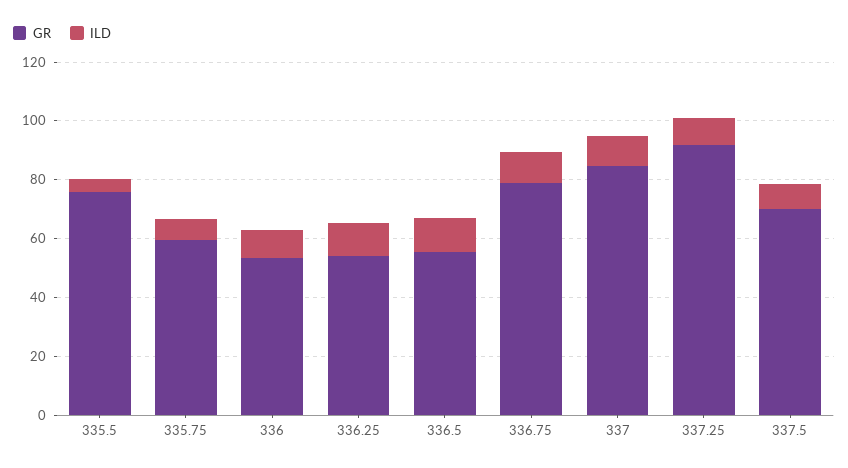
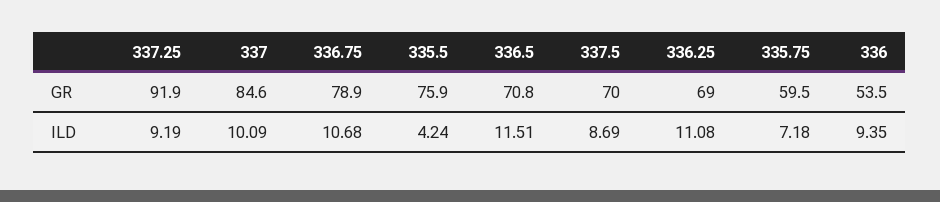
  {
    "GR": {
      "335.5": 75.9,
      "335.75": 59.5,
      "336": 53.5,
-     "336.25": 55,
+     "336.25": 69,
-     "336.5": 55,
+     "336.5": 70.8,
      "336.75": 78.9,
      "337": 84.6,
      "337.25": 91.9,
      "337.5": 70
    },
    "ILD": {
      "335.5": 4.24,
      "335.75": 7.18,
      "336": 9.35,
      "336.25": 11.08,
      "336.5": 11.51,
      "336.75": 10.68,
      "337": 10.09,
      "337.25": 9.19,
      "337.5": 8.69
    }
  }

